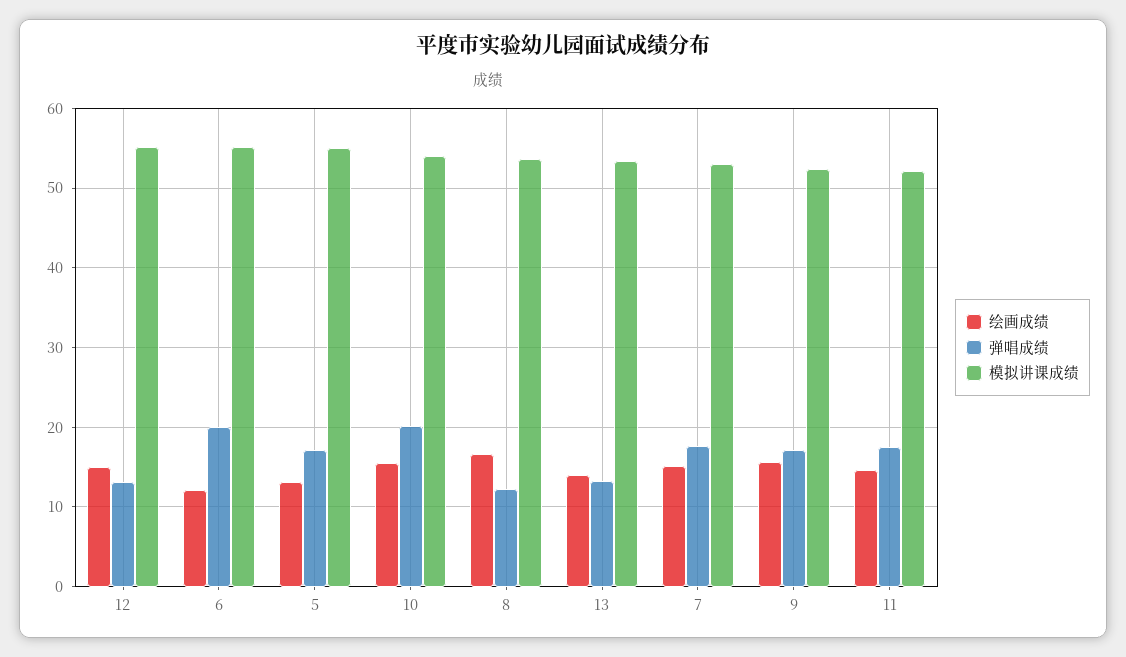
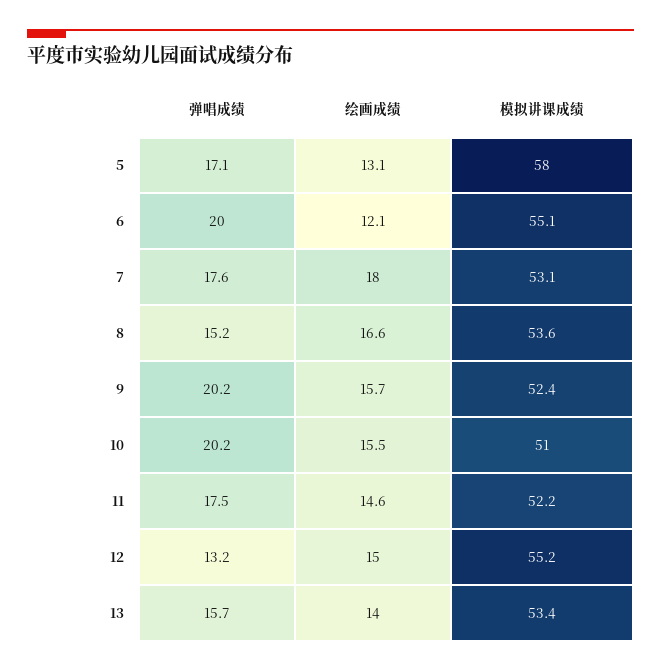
  {
    "绘画成绩": {
      "12": 15,
      "6": 12.1,
      "5": 13.1,
      "10": 15.5,
      "8": 16.6,
      "13": 14,
-     "7": 15,
+     "7": 18,
      "9": 15.7,
      "11": 14.6
    },
    "弹唱成绩": {
      "12": 13.2,
      "6": 20,
      "5": 17.1,
      "10": 20.2,
-     "8": 12,
+     "8": 15.2,
-     "13": 13,
+     "13": 15.7,
      "7": 17.6,
-     "9": 17,
+     "9": 20.2,
      "11": 17.5
    },
    "模拟讲课成绩": {
      "12": 55.2,
      "6": 55.1,
-     "5": 55,
+     "5": 58,
-     "10": 54,
+     "10": 51,
      "8": 53.6,
      "13": 53.4,
      "7": 53.1,
      "9": 52.4,
      "11": 52.2
    }
  }

